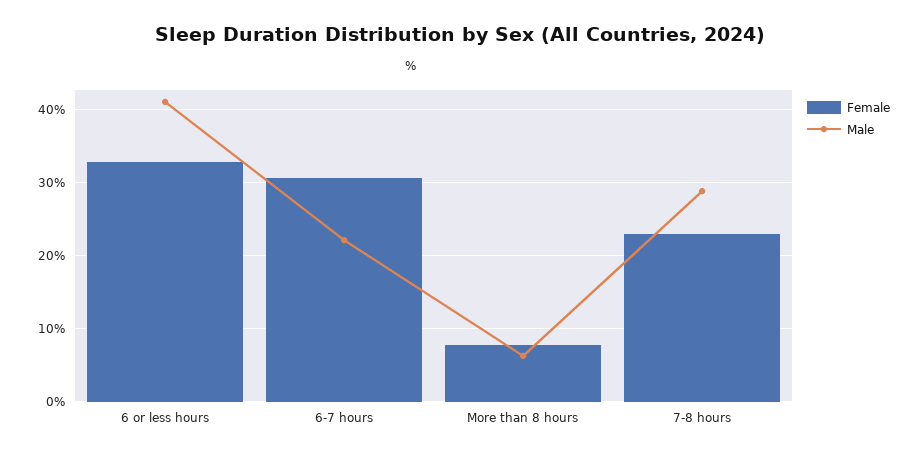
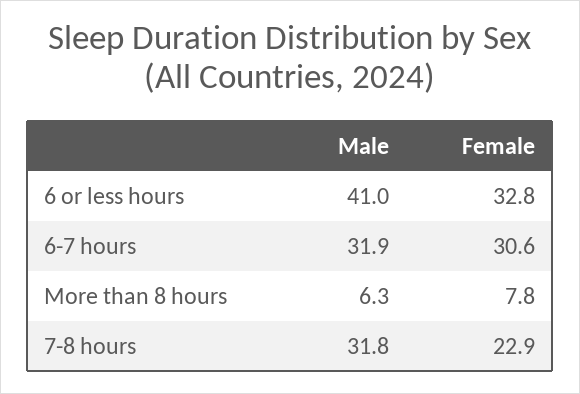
  {
    "Female": {
      "6 or less hours": 32.8,
      "6-7 hours": 30.6,
      "More than 8 hours": 7.8,
      "7-8 hours": 22.9
    },
    "Male": {
      "6 or less hours": 41,
-     "6-7 hours": 22,
+     "6-7 hours": 31.9,
      "More than 8 hours": 6.3,
-     "7-8 hours": 29
+     "7-8 hours": 31.8
    }
  }

